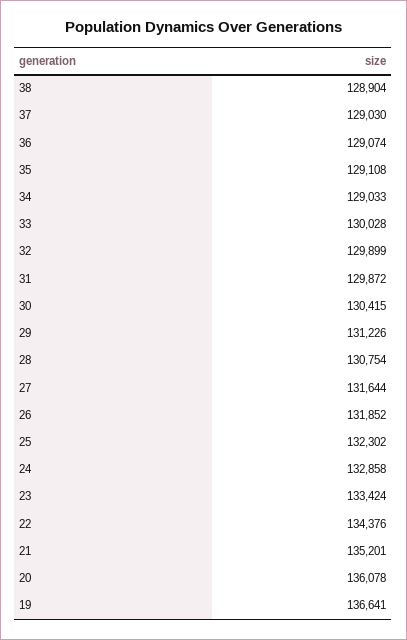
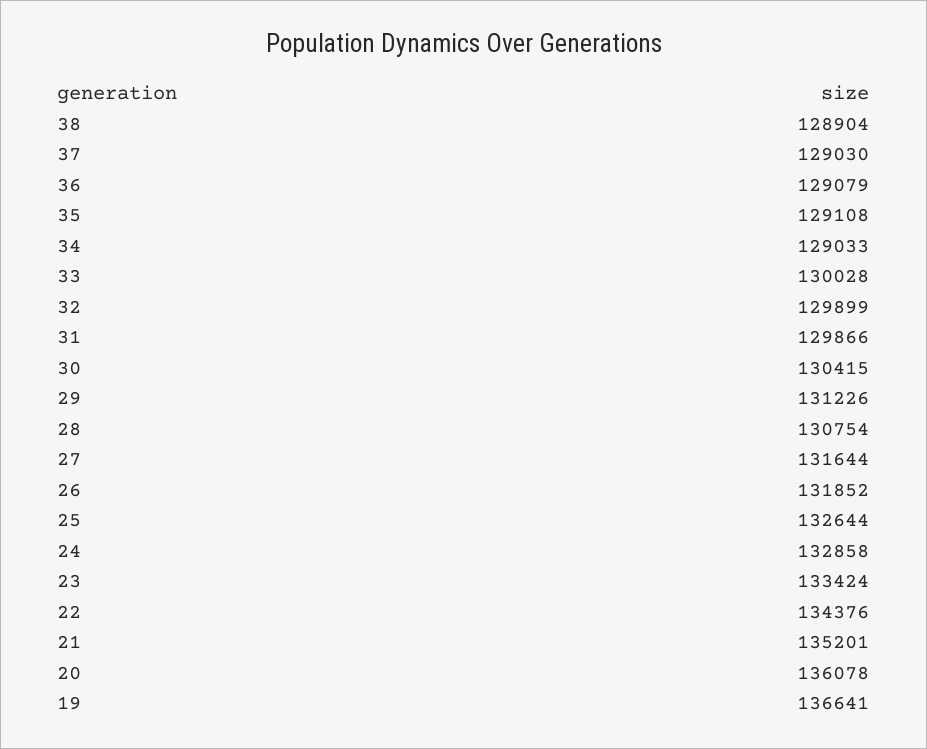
  {
    "38": 128904,
    "37": 129030,
-   "36": 129074,
+   "36": 129079,
    "35": 129108,
    "34": 129033,
    "33": 130028,
    "32": 129899,
-   "31": 129872,
+   "31": 129866,
    "30": 130415,
    "29": 131226,
    "28": 130754,
    "27": 131644,
    "26": 131852,
-   "25": 132302,
+   "25": 132644,
    "24": 132858,
    "23": 133424,
    "22": 134376,
    "21": 135201,
    "20": 136078,
    "19": 136641
  }

